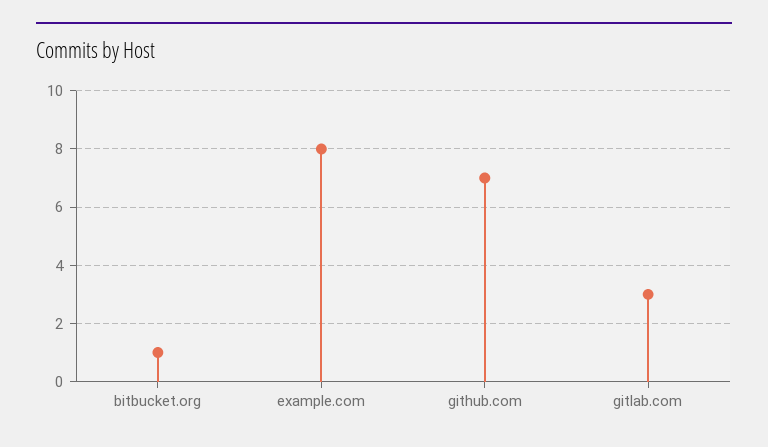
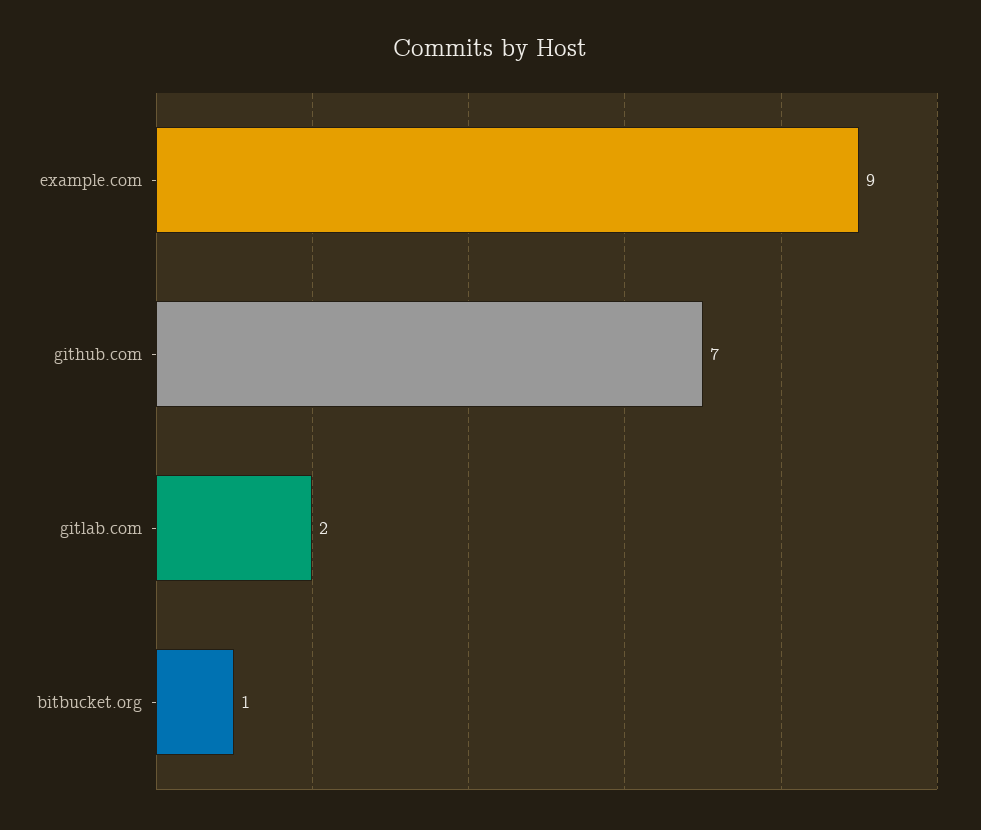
  {
    "bitbucket.org": 1,
-   "example.com": 8,
+   "example.com": 9,
    "github.com": 7,
-   "gitlab.com": 3
+   "gitlab.com": 2
  }

